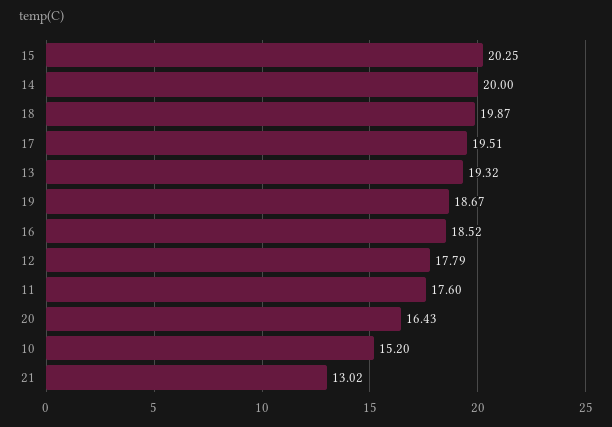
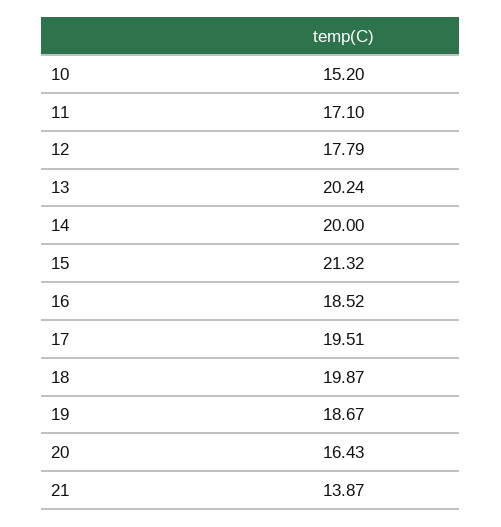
  {
-   "15": 20.25,
+   "15": 21.32,
    "14": 20,
    "18": 19.87,
    "17": 19.51,
-   "13": 19.32,
+   "13": 20.24,
    "19": 18.67,
    "16": 18.52,
    "12": 17.79,
-   "11": 17.6,
+   "11": 17.1,
    "20": 16.43,
    "10": 15.2,
-   "21": 13.02
+   "21": 13.87
  }

